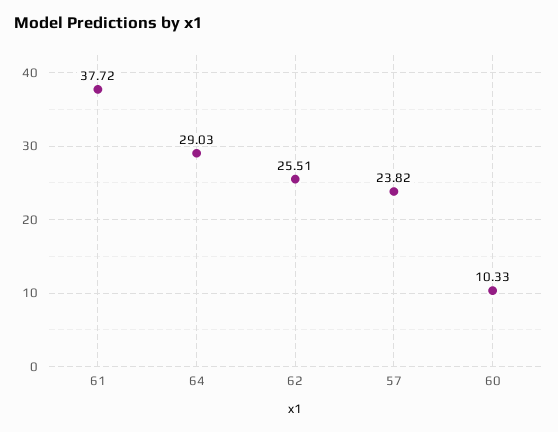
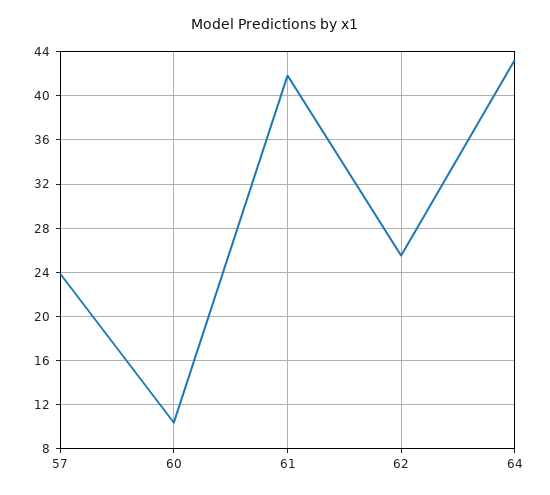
  {
-   "61": 37.72,
+   "61": 42,
-   "64": 29.03,
+   "64": 43,
    "62": 25.51,
    "57": 23.82,
    "60": 10.33
  }

